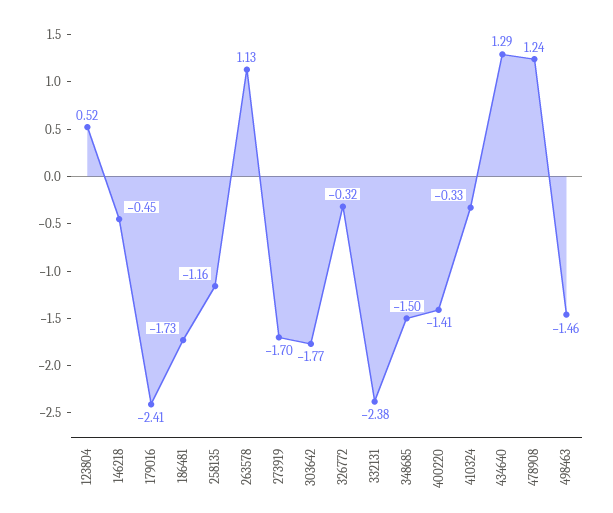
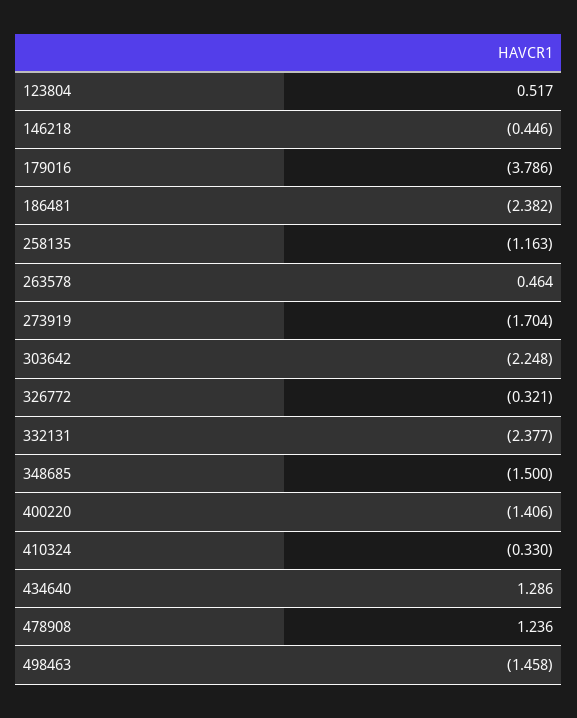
  {
    "123804": 0.517,
    "146218": -0.446,
-   "179016": -2.41,
+   "179016": -3.786,
-   "186481": -1.73,
+   "186481": -2.382,
    "258135": -1.163,
-   "263578": 1.13,
+   "263578": 0.464,
    "273919": -1.704,
-   "303642": -1.77,
+   "303642": -2.248,
    "326772": -0.321,
    "332131": -2.377,
    "348685": -1.5,
    "400220": -1.406,
    "410324": -0.33,
    "434640": 1.286,
    "478908": 1.236,
    "498463": -1.458
  }

